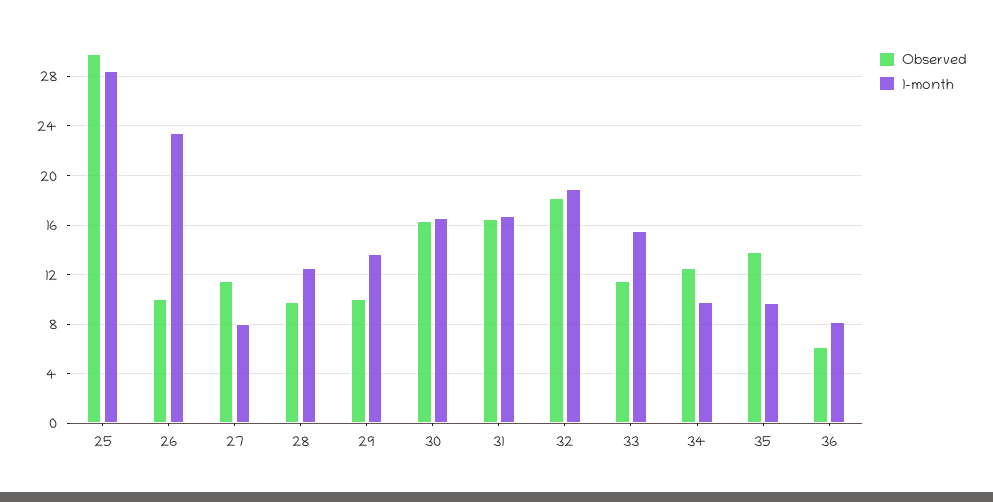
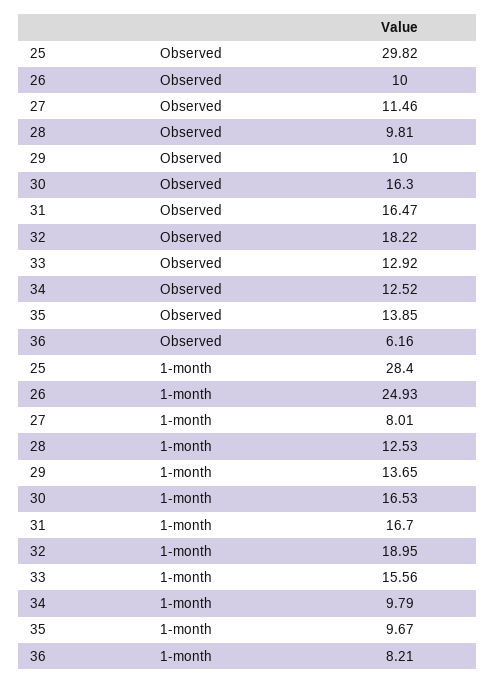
  {
    "Observed": {
      "25": 29.82,
      "26": 10,
      "27": 11.46,
      "28": 9.81,
      "29": 10,
      "30": 16.3,
      "31": 16.47,
      "32": 18.22,
-     "33": 11.5,
+     "33": 12.92,
      "34": 12.52,
      "35": 13.85,
      "36": 6.16
    },
    "1-month": {
      "25": 28.4,
-     "26": 23.5,
+     "26": 24.93,
      "27": 8.01,
      "28": 12.53,
      "29": 13.65,
      "30": 16.53,
      "31": 16.7,
      "32": 18.95,
      "33": 15.56,
      "34": 9.79,
      "35": 9.67,
      "36": 8.21
    }
  }

